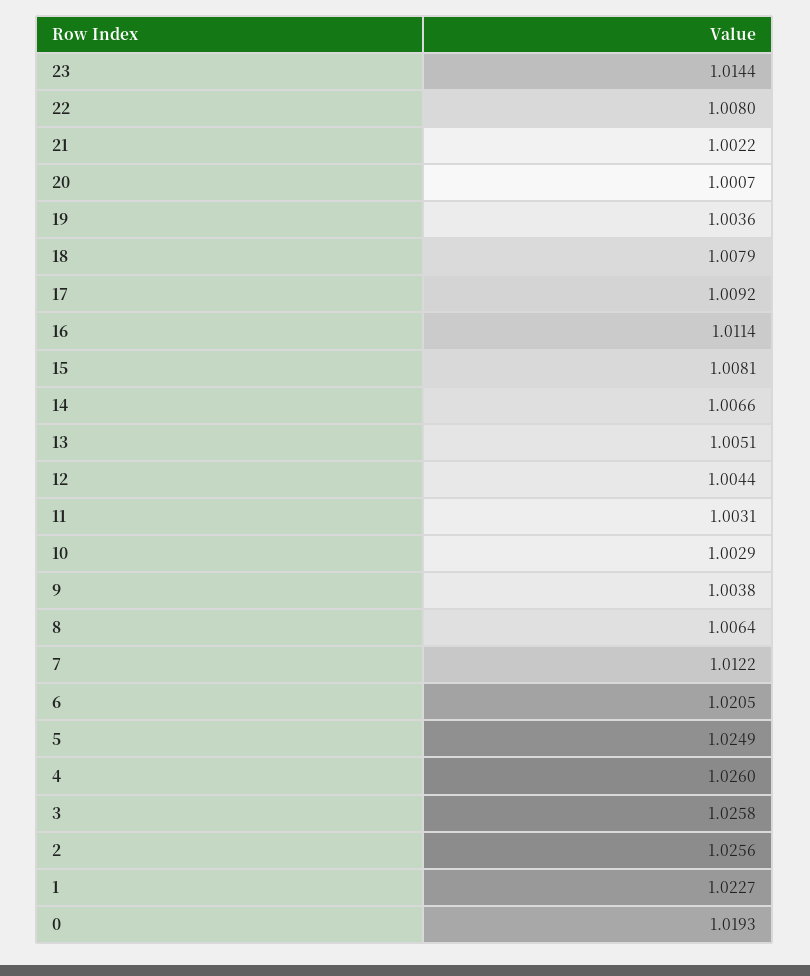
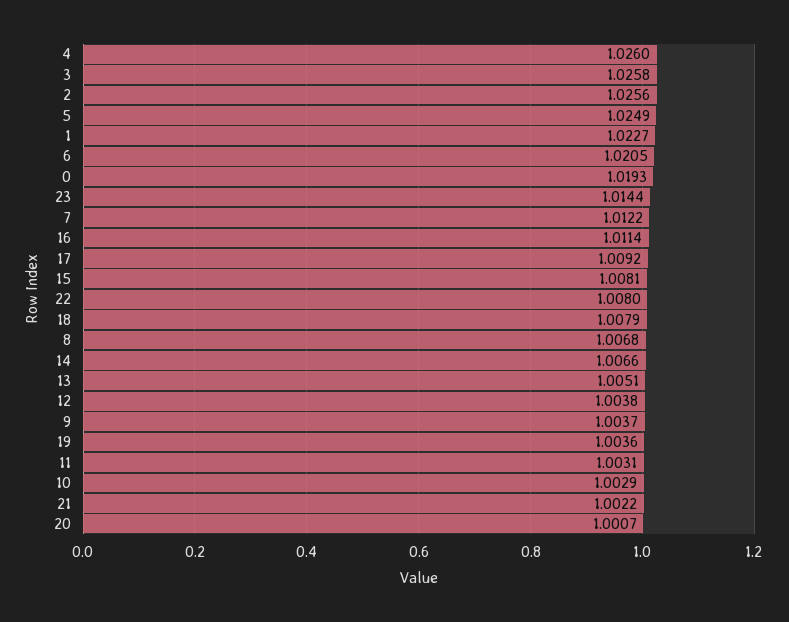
  {
    "23": 1.0144,
    "22": 1.008,
    "21": 1.0022,
    "20": 1.0007,
    "19": 1.0036,
    "18": 1.0079,
    "17": 1.0092,
    "16": 1.0114,
    "15": 1.0081,
    "14": 1.0066,
    "13": 1.0051,
-   "12": 1.0044,
+   "12": 1.0038,
    "11": 1.0031,
    "10": 1.0029,
-   "9": 1.0038,
+   "9": 1.0037,
-   "8": 1.0064,
+   "8": 1.0068,
    "7": 1.0122,
    "6": 1.0205,
    "5": 1.0249,
    "4": 1.026,
    "3": 1.0258,
    "2": 1.0256,
    "1": 1.0227,
    "0": 1.0193
  }

